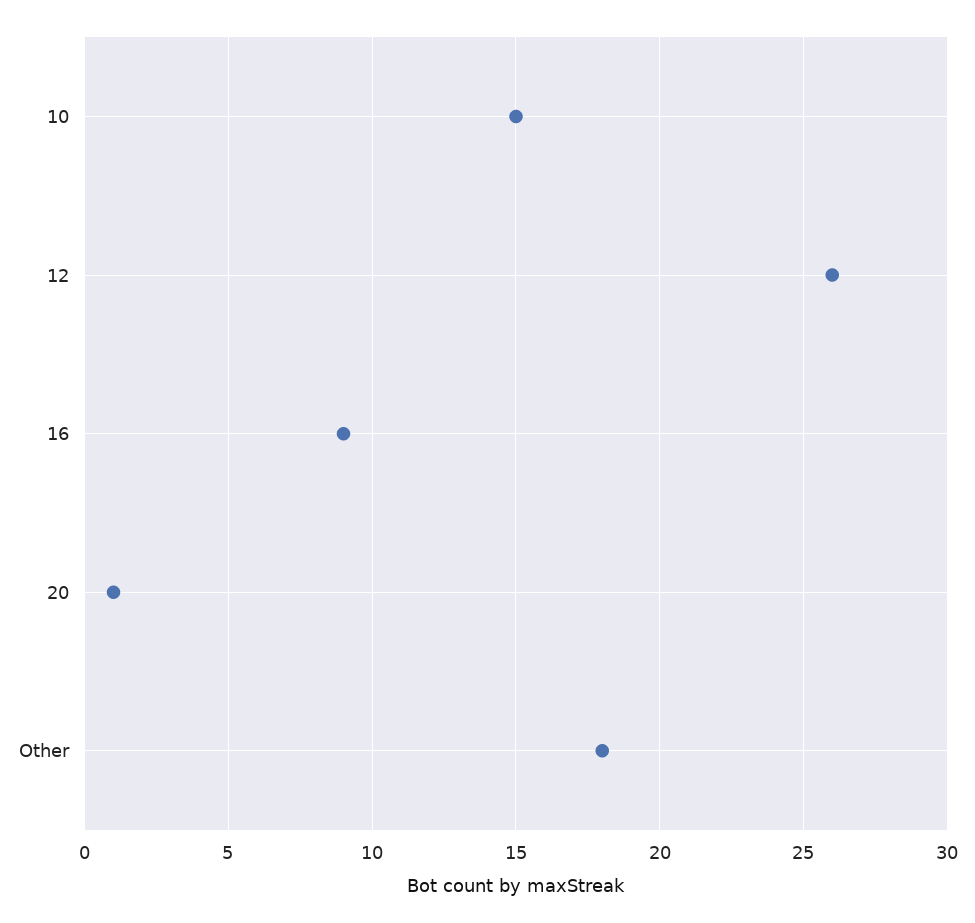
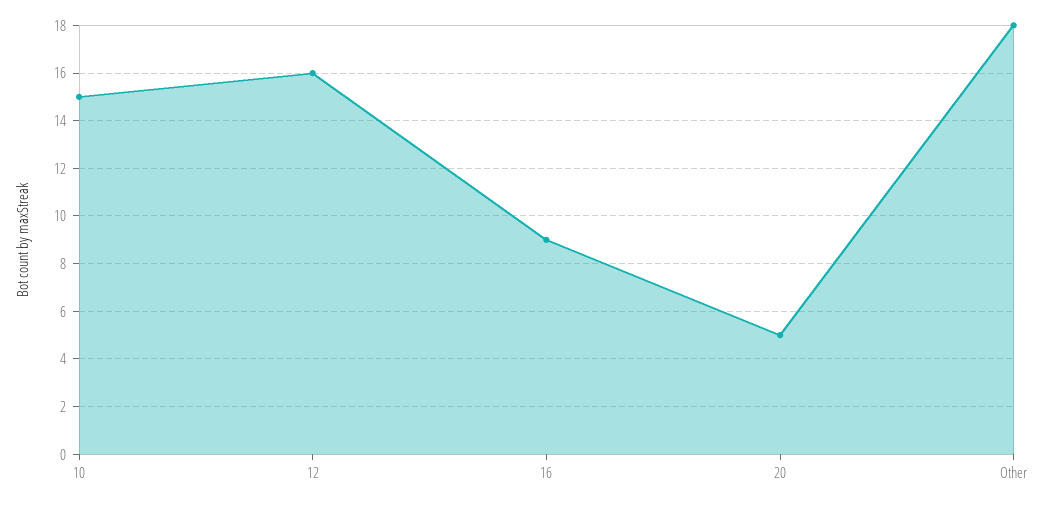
  {
    "10": 15,
-   "12": 26,
+   "12": 16,
    "16": 9,
-   "20": 1,
+   "20": 5,
    "Other": 18
  }

